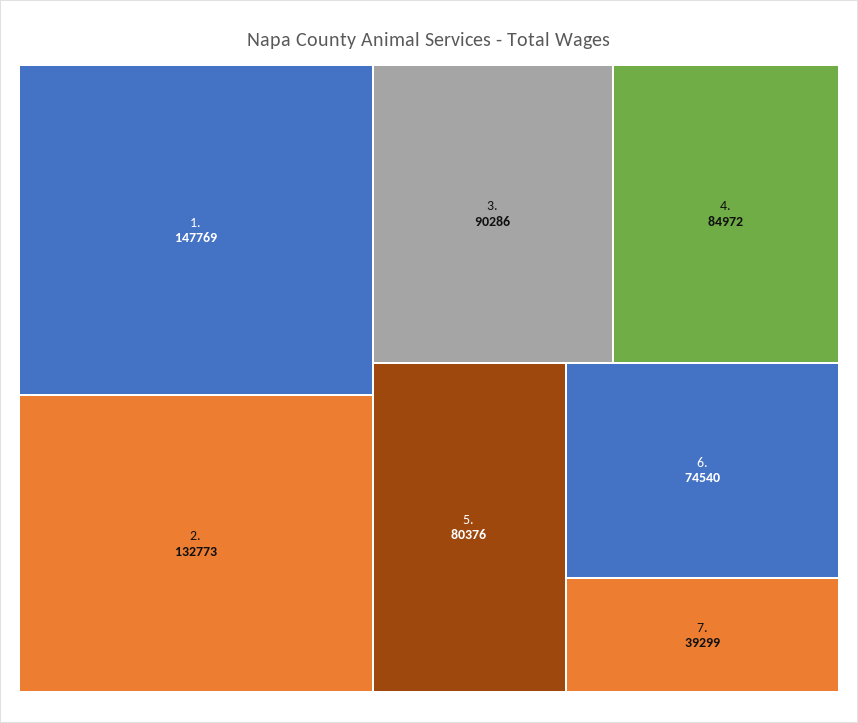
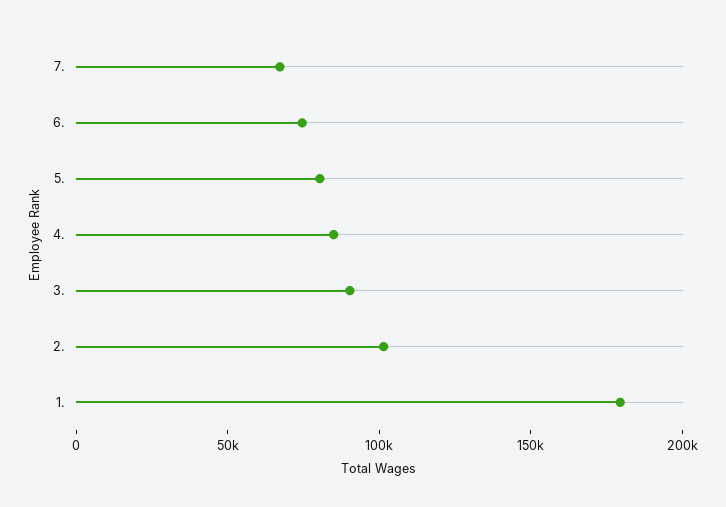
  {
-   "1.": 147769,
+   "1.": 180000,
-   "2.": 132773,
+   "2.": 100000,
    "3.": 90286,
    "4.": 84972,
    "5.": 80376,
    "6.": 74540,
-   "7.": 39299
+   "7.": 70000
  }

